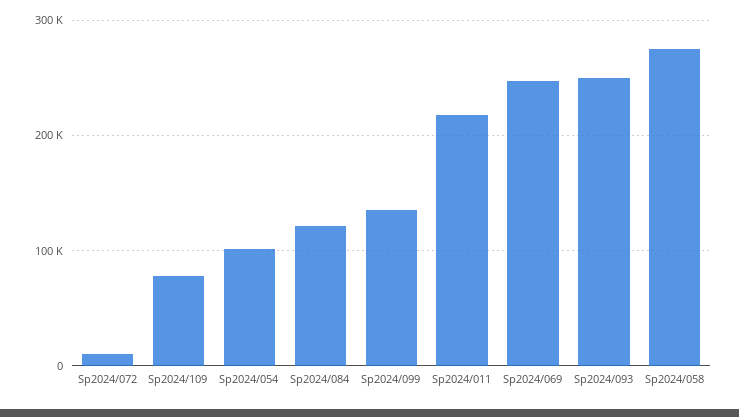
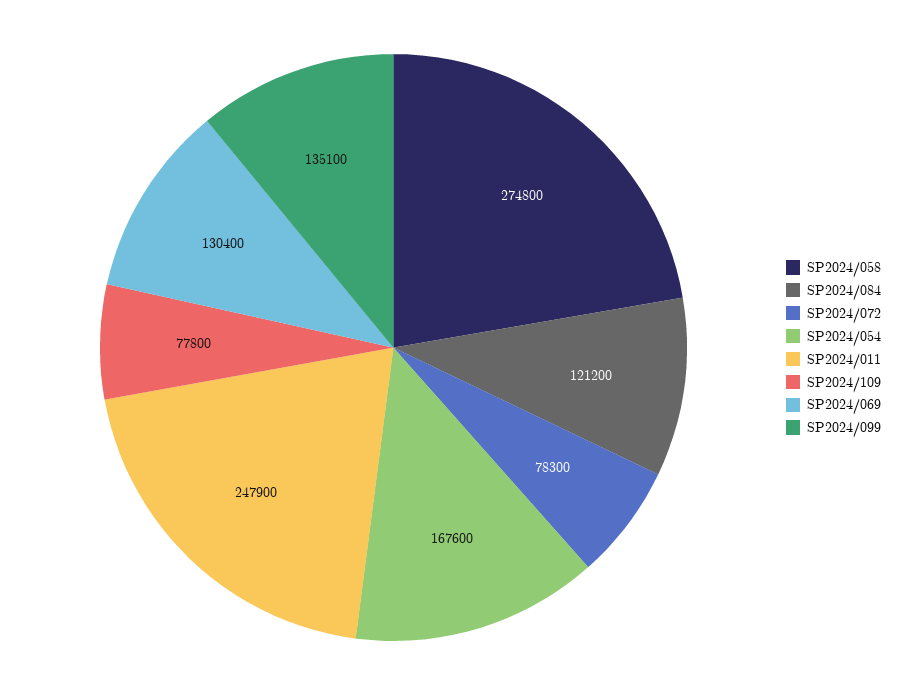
  {
-   "Sp2024/072": 10000,
+   "Sp2024/072": 78300,
    "Sp2024/109": 77800,
-   "Sp2024/054": 100000,
+   "Sp2024/054": 167600,
    "Sp2024/084": 121200,
    "Sp2024/099": 135100,
-   "Sp2024/011": 220000,
+   "Sp2024/011": 247900,
-   "Sp2024/069": 250000,
+   "Sp2024/069": 130400,
-   "Sp2024/093": 250000,
    "Sp2024/058": 274800
  }

